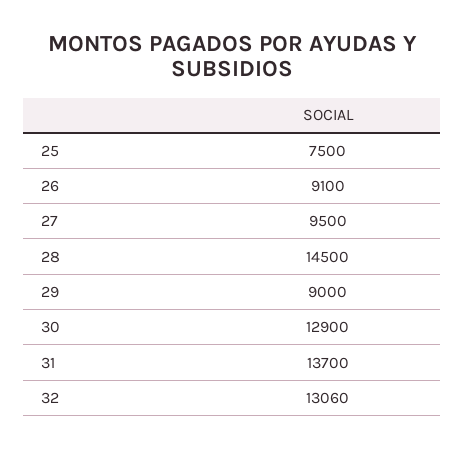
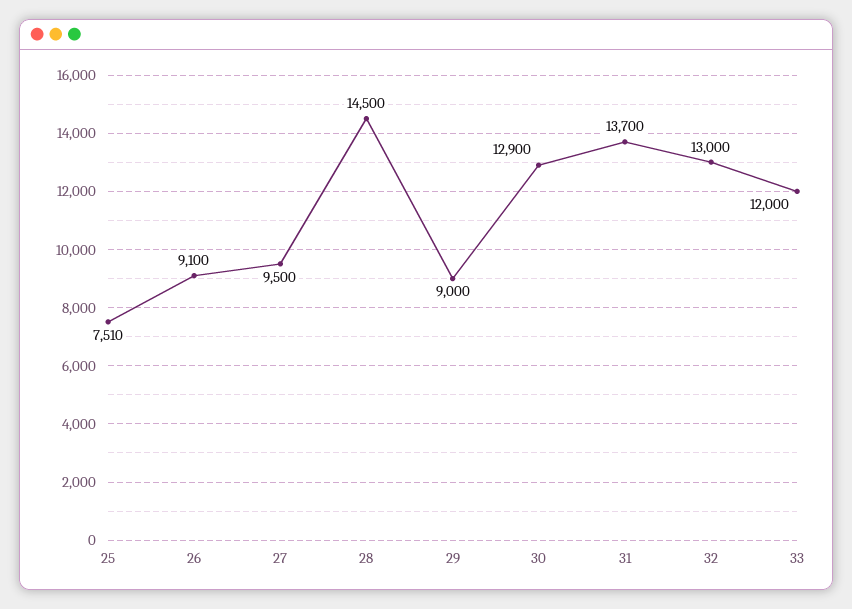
  {
-   "25": 7500,
+   "25": 7510,
    "26": 9100,
    "27": 9500,
    "28": 14500,
    "29": 9000,
    "30": 12900,
    "31": 13700,
-   "32": 13060
+   "32": 13000,
+   "33": 12000
  }

